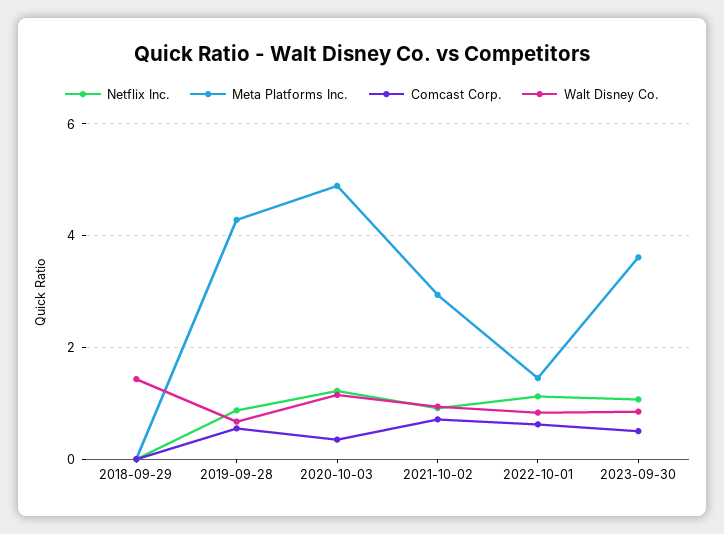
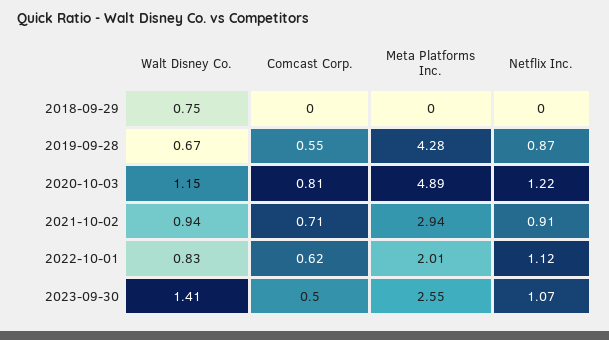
  {
    "Netflix Inc.": {
      "2018-09-29": 0,
      "2019-09-28": 0.87,
      "2020-10-03": 1.22,
      "2021-10-02": 0.91,
      "2022-10-01": 1.12,
      "2023-09-30": 1.07
    },
    "Meta Platforms Inc.": {
      "2018-09-29": 0,
      "2019-09-28": 4.28,
      "2020-10-03": 4.89,
      "2021-10-02": 2.94,
-     "2022-10-01": 1.4,
+     "2022-10-01": 2.01,
-     "2023-09-30": 3.6
+     "2023-09-30": 2.55
    },
    "Comcast Corp.": {
      "2018-09-29": 0,
      "2019-09-28": 0.55,
-     "2020-10-03": 0.4,
+     "2020-10-03": 0.81,
      "2021-10-02": 0.71,
      "2022-10-01": 0.62,
      "2023-09-30": 0.5
    },
    "Walt Disney Co.": {
-     "2018-09-29": 1.4,
+     "2018-09-29": 0.75,
      "2019-09-28": 0.67,
      "2020-10-03": 1.15,
      "2021-10-02": 0.94,
      "2022-10-01": 0.83,
-     "2023-09-30": 0.8
+     "2023-09-30": 1.41
    }
  }

